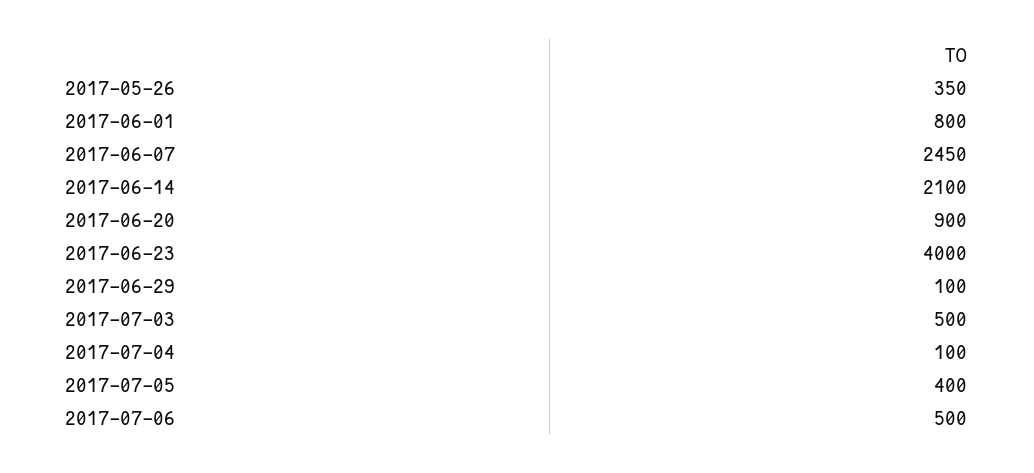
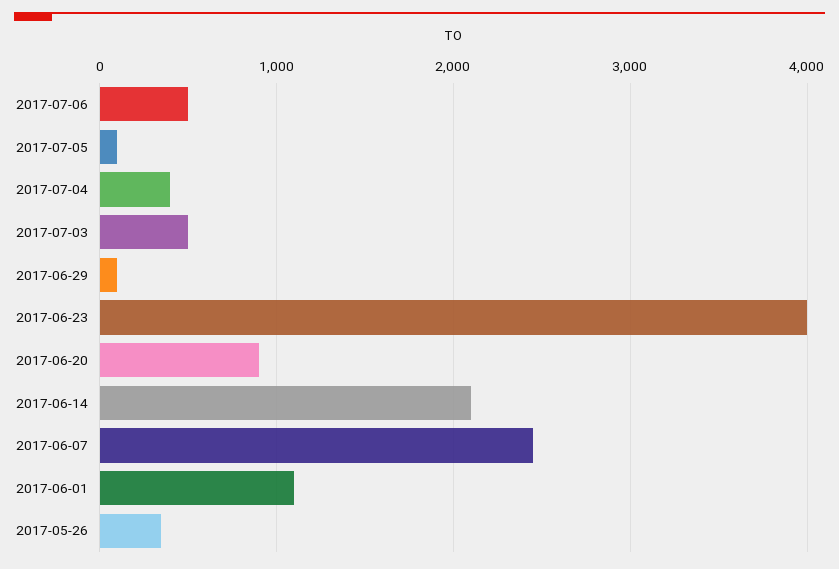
  {
    "2017-05-26": 350,
-   "2017-06-01": 800,
+   "2017-06-01": 1100,
    "2017-06-07": 2450,
    "2017-06-14": 2100,
    "2017-06-20": 900,
    "2017-06-23": 4000,
    "2017-06-29": 100,
    "2017-07-03": 500,
-   "2017-07-04": 100,
+   "2017-07-04": 400,
-   "2017-07-05": 400,
+   "2017-07-05": 100,
    "2017-07-06": 500
  }

